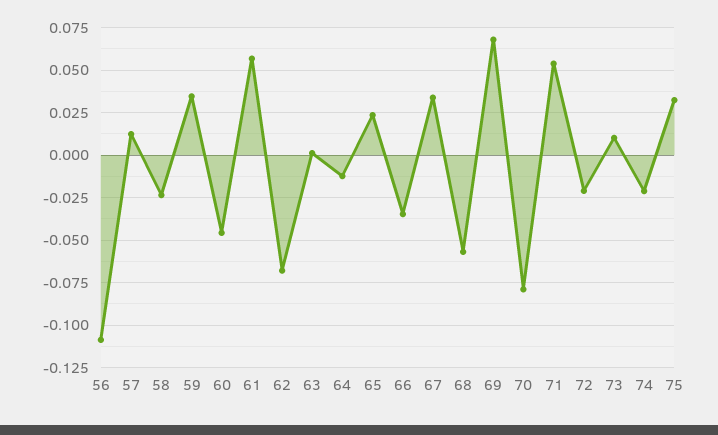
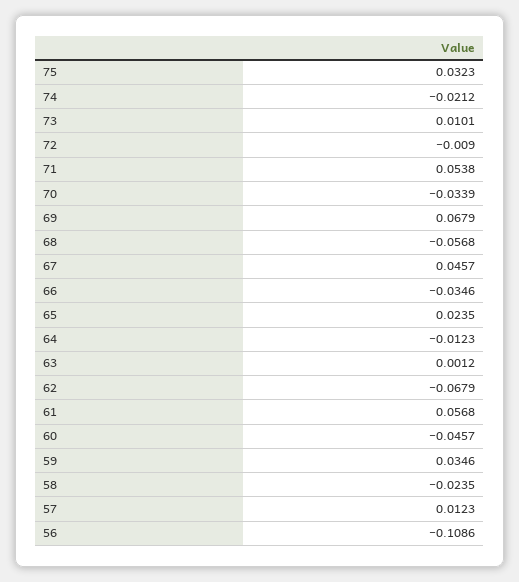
  {
    "56": -0.1086,
    "57": 0.0123,
    "58": -0.0235,
    "59": 0.0346,
    "60": -0.0457,
    "61": 0.0568,
    "62": -0.0679,
    "63": 0.0012,
    "64": -0.0123,
    "65": 0.0235,
    "66": -0.0346,
-   "67": 0.035,
+   "67": 0.0457,
    "68": -0.0568,
    "69": 0.0679,
-   "70": -0.08,
+   "70": -0.0339,
    "71": 0.0538,
-   "72": -0.02,
+   "72": -0.009,
    "73": 0.0101,
    "74": -0.0212,
    "75": 0.0323
  }

